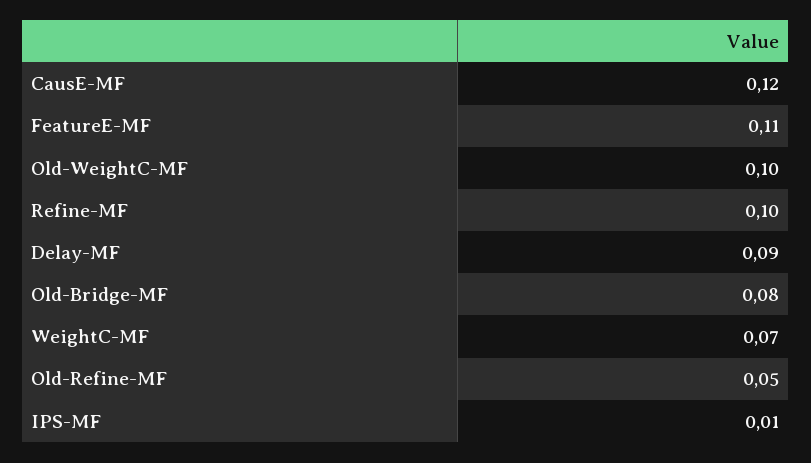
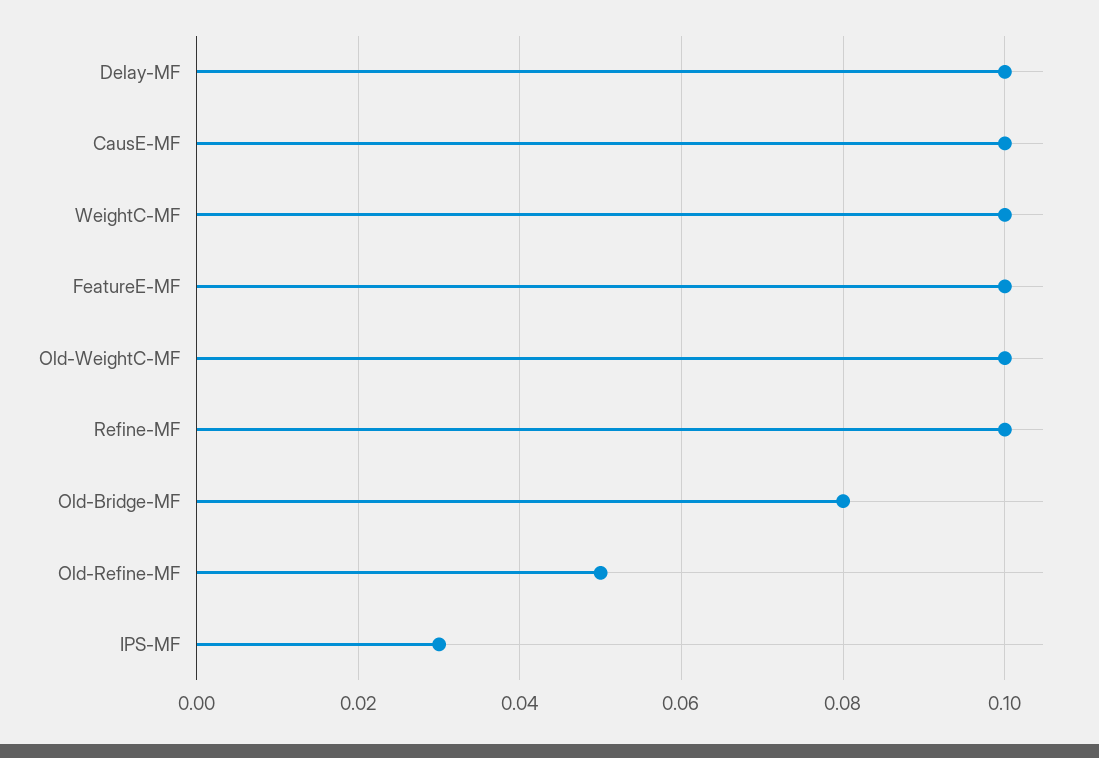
  {
-   "CausE-MF": 0.12,
+   "CausE-MF": 0.1,
-   "FeatureE-MF": 0.11,
+   "FeatureE-MF": 0.1,
    "Old-WeightC-MF": 0.1,
    "Refine-MF": 0.1,
-   "Delay-MF": 0.09,
+   "Delay-MF": 0.1,
    "Old-Bridge-MF": 0.08,
-   "WeightC-MF": 0.07,
+   "WeightC-MF": 0.1,
    "Old-Refine-MF": 0.05,
-   "IPS-MF": 0.01
+   "IPS-MF": 0.03
  }

